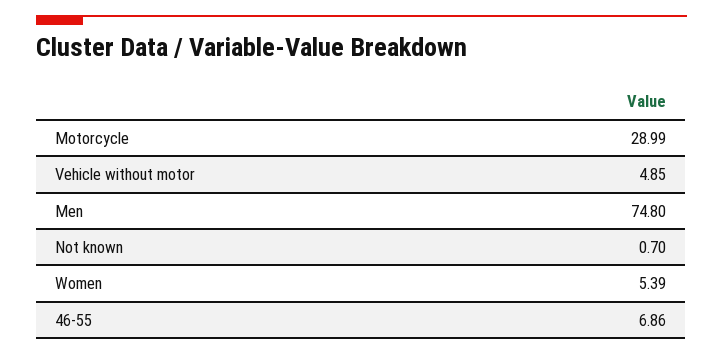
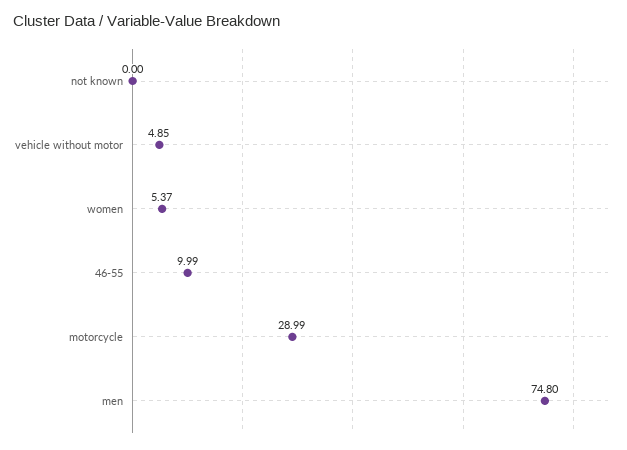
  {
    "Motorcycle": 28.99,
    "Vehicle without motor": 4.85,
    "Men": 74.8,
-   "Not known": 0.7,
+   "Not known": 0,
-   "Women": 5.39,
+   "Women": 5.37,
-   "46-55": 6.86
+   "46-55": 9.99
  }

